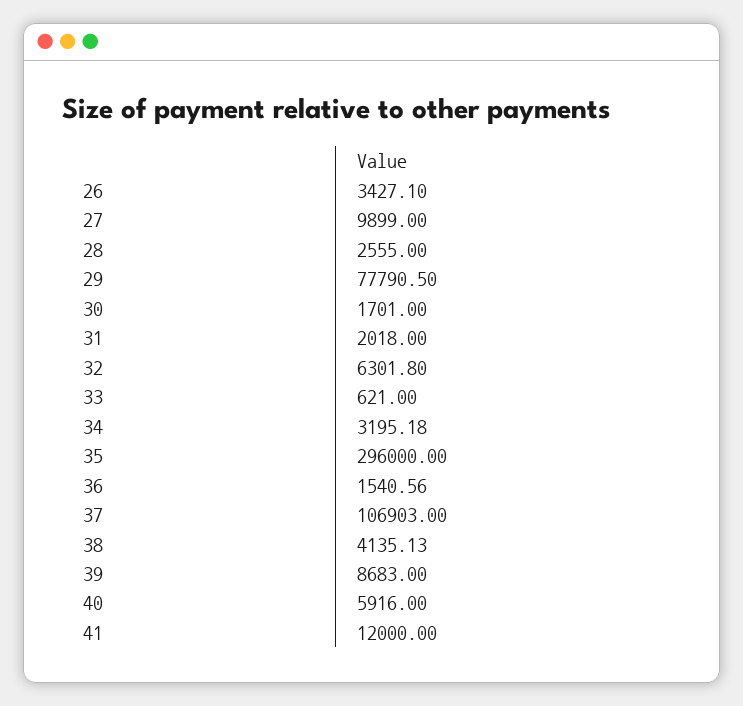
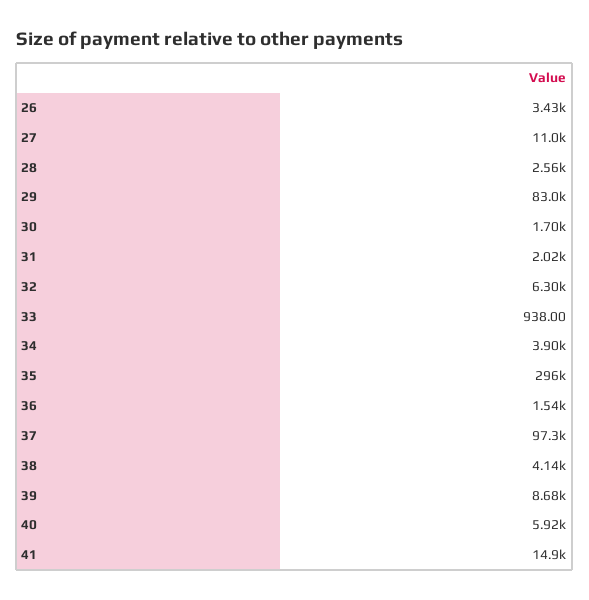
  {
    "26": 3427.1,
-   "27": 9899,
+   "27": 11000,
    "28": 2555,
-   "29": 77790.5,
+   "29": 83000,
    "30": 1701,
    "31": 2018,
    "32": 6301.8,
-   "33": 621,
+   "33": 938,
-   "34": 3195.18,
+   "34": 3900,
    "35": 296000,
    "36": 1540.56,
-   "37": 106903,
+   "37": 97300,
    "38": 4135.13,
    "39": 8683,
    "40": 5916,
-   "41": 12000
+   "41": 14900
  }

